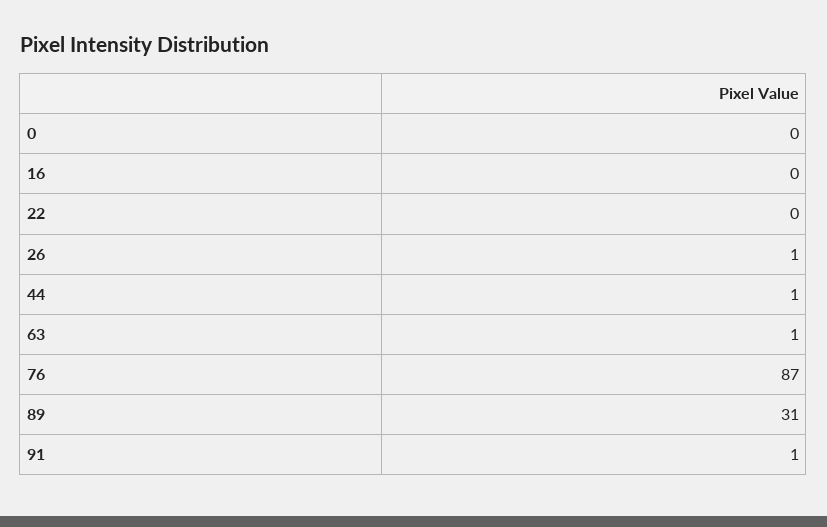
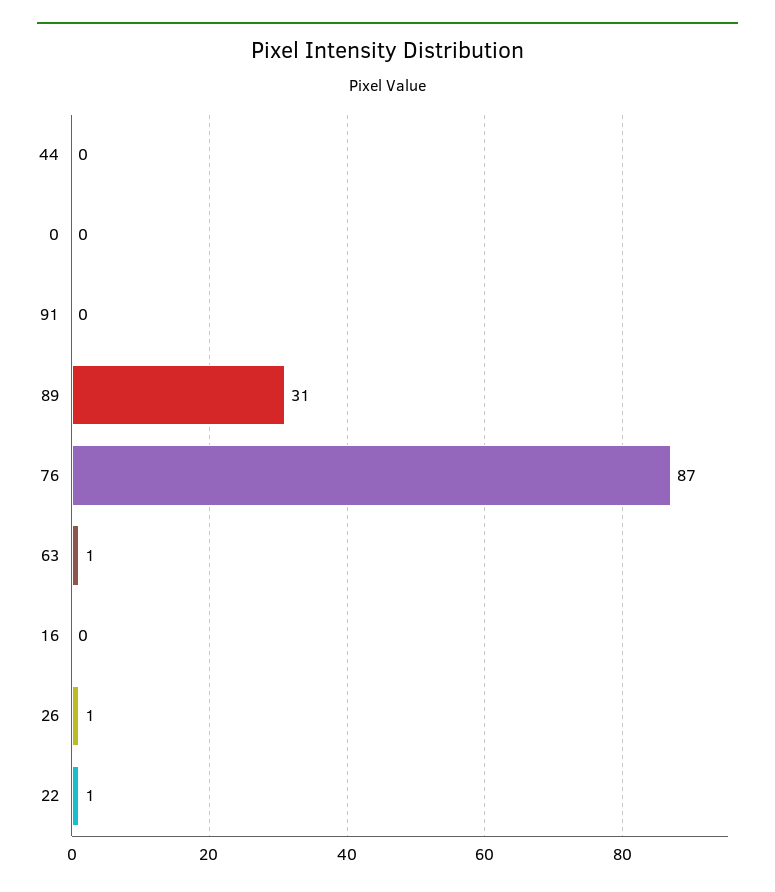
  {
    "0": 0,
    "16": 0,
-   "22": 0,
+   "22": 1,
    "26": 1,
-   "44": 1,
+   "44": 0,
    "63": 1,
    "76": 87,
    "89": 31,
-   "91": 1
+   "91": 0
  }

